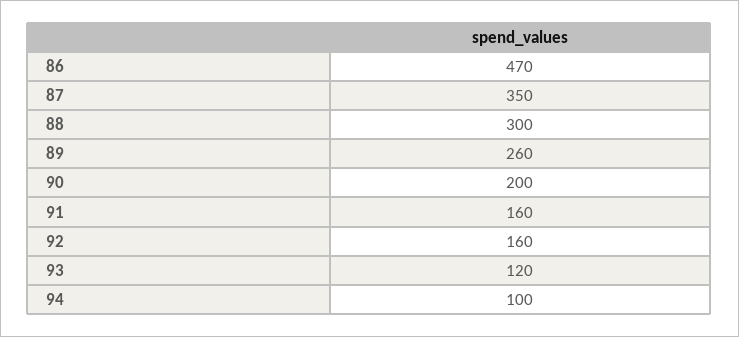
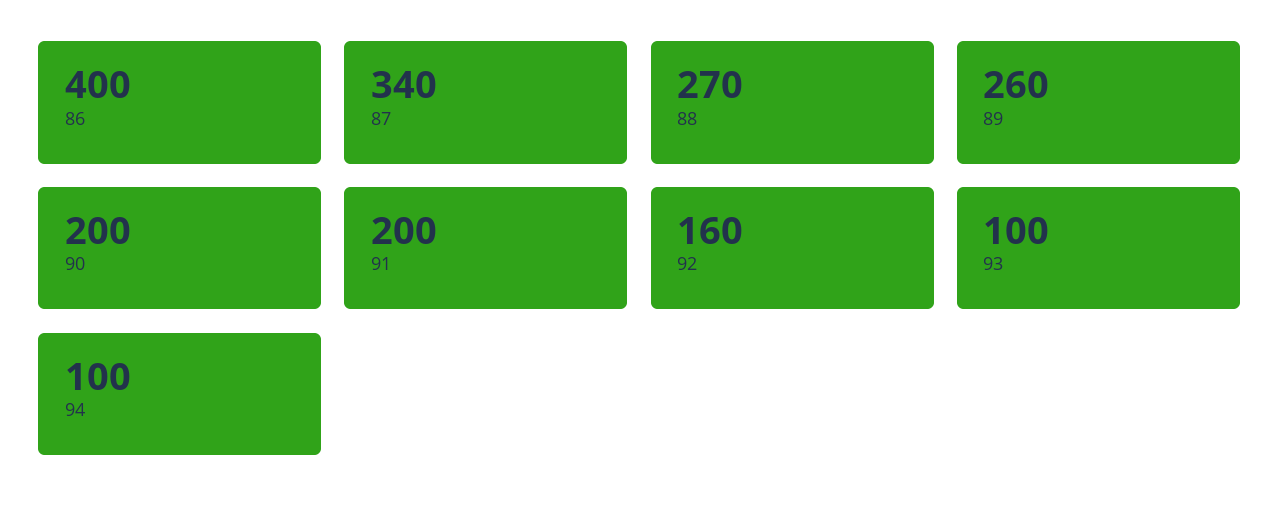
  {
-   "86": 470,
+   "86": 400,
-   "87": 350,
+   "87": 340,
-   "88": 300,
+   "88": 270,
    "89": 260,
    "90": 200,
-   "91": 160,
+   "91": 200,
    "92": 160,
-   "93": 120,
+   "93": 100,
    "94": 100
  }

